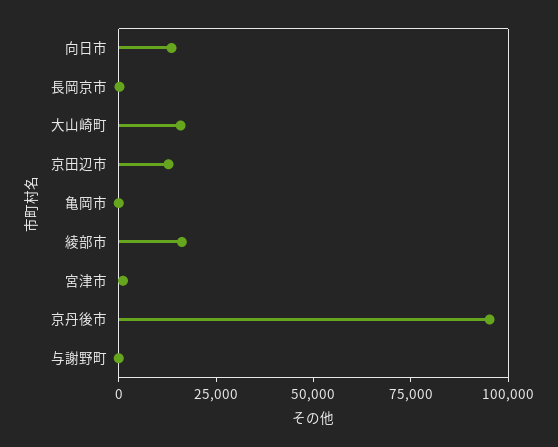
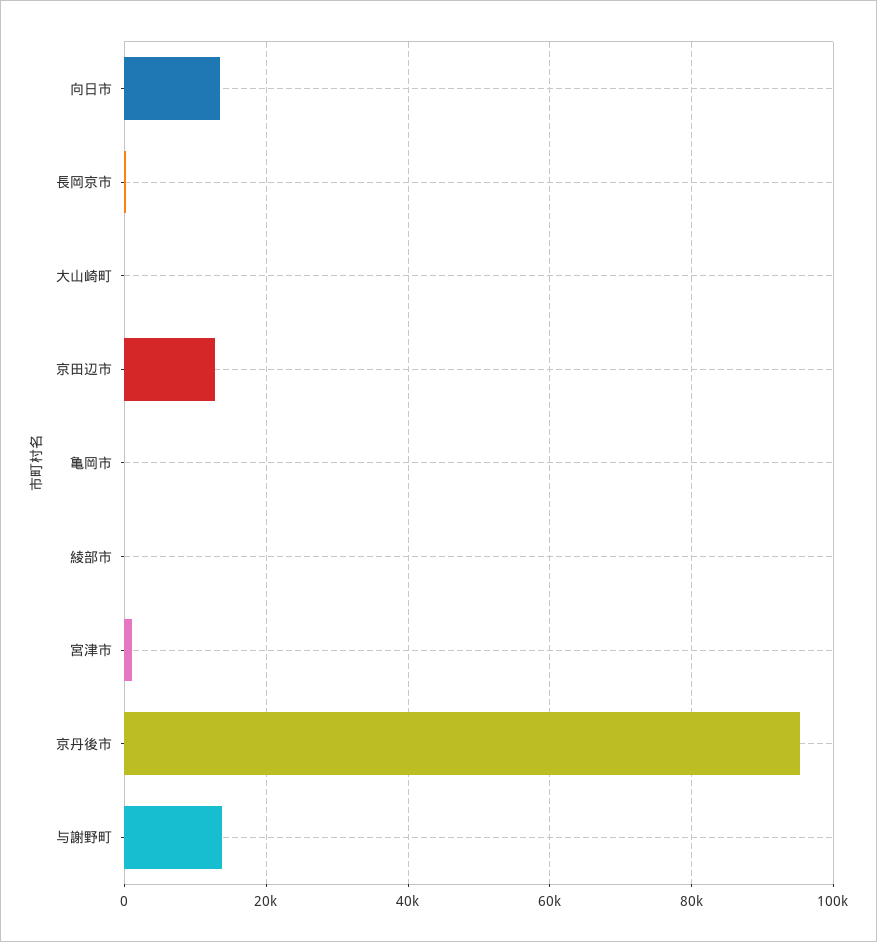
  {
    "向日市": 14000,
    "長岡京市": 0,
-   "大山崎町": 15000,
+   "大山崎町": 0,
    "京田辺市": 12000,
    "亀岡市": 0,
-   "綾部市": 15000,
+   "綾部市": 0,
    "宮津市": 2000,
    "京丹後市": 96000,
-   "与謝野町": 0
+   "与謝野町": 14000
  }

